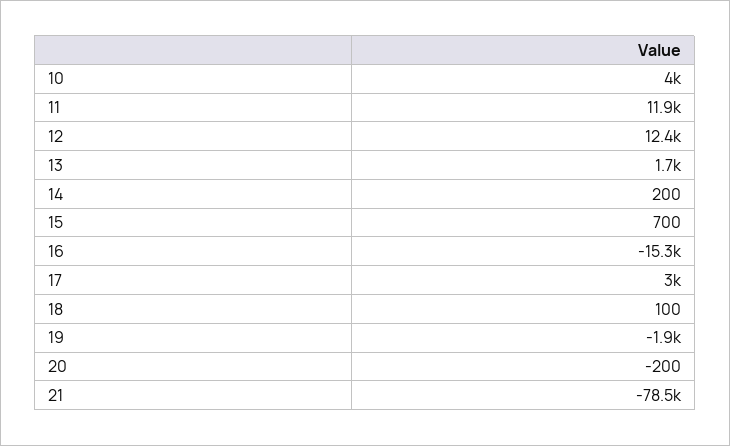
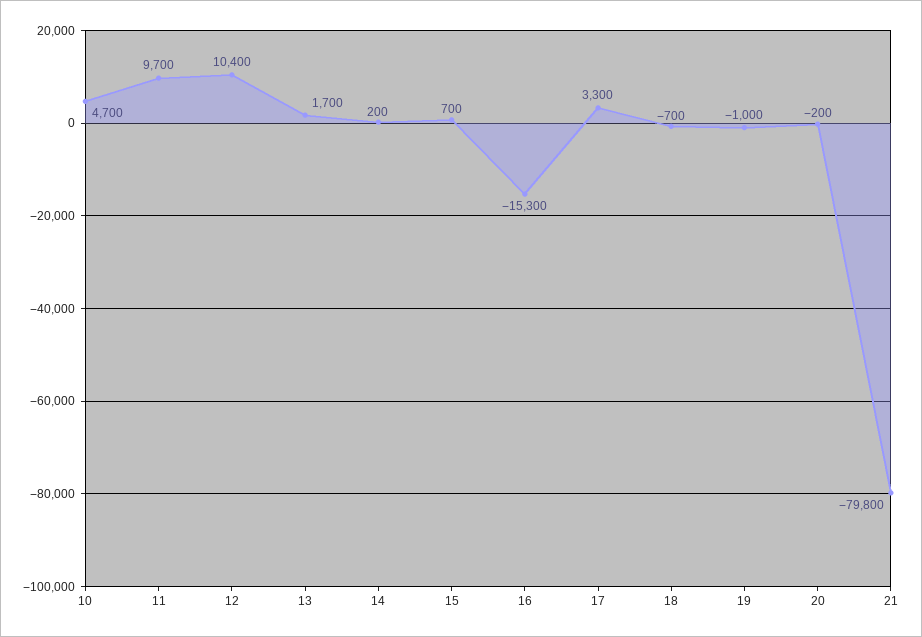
  {
-   "10": 4000,
+   "10": 4700,
-   "11": 11900,
+   "11": 9700,
-   "12": 12400,
+   "12": 10400,
    "13": 1700,
    "14": 200,
    "15": 700,
    "16": -15300,
-   "17": 3000,
+   "17": 3300,
-   "18": 100,
+   "18": -700,
-   "19": -1900,
+   "19": -1000,
    "20": -200,
-   "21": -78500
+   "21": -79800
  }

